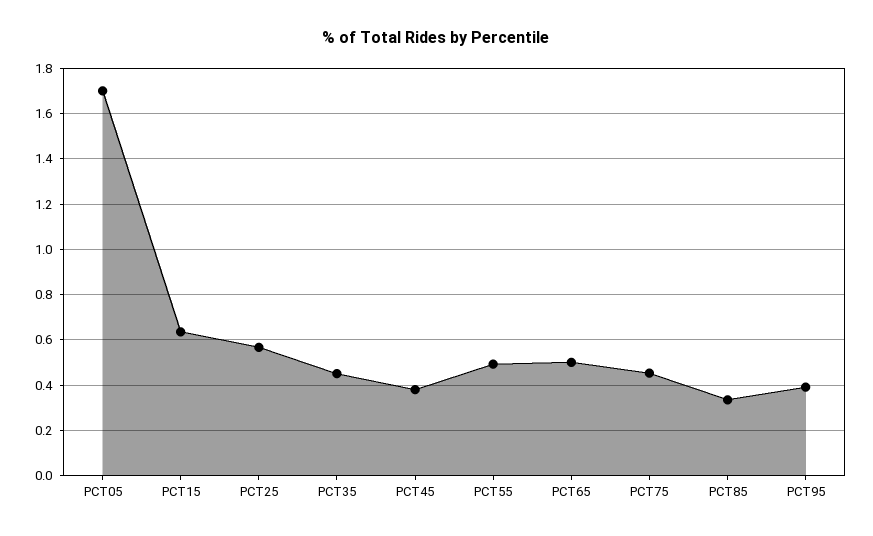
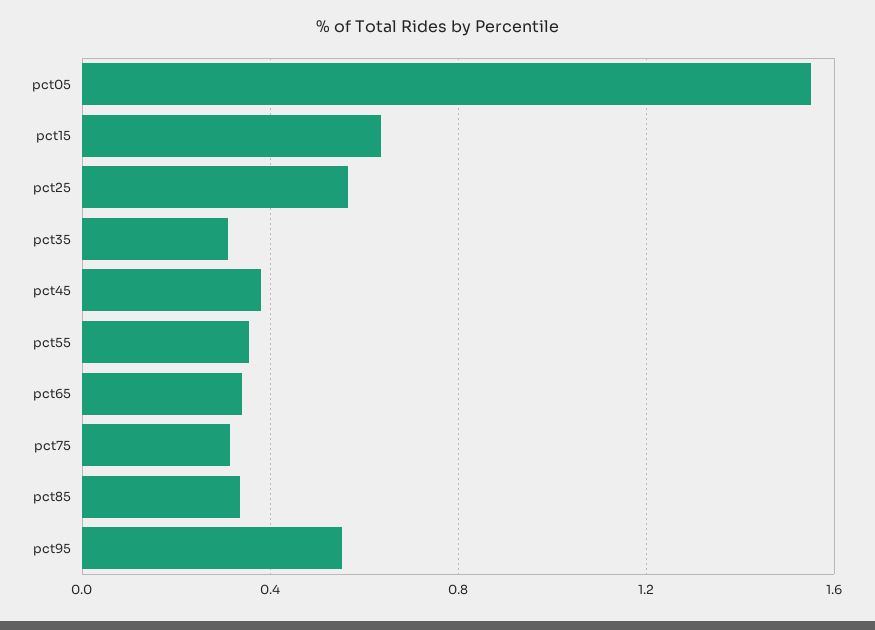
  {
-   "PCT05": 1.7,
+   "PCT05": 1.55,
    "PCT15": 0.65,
    "PCT25": 0.55,
-   "PCT35": 0.45,
+   "PCT35": 0.3,
    "PCT45": 0.4,
-   "PCT55": 0.5,
+   "PCT55": 0.35,
-   "PCT65": 0.5,
+   "PCT65": 0.35,
-   "PCT75": 0.45,
+   "PCT75": 0.3,
    "PCT85": 0.35,
-   "PCT95": 0.4
+   "PCT95": 0.55
  }

